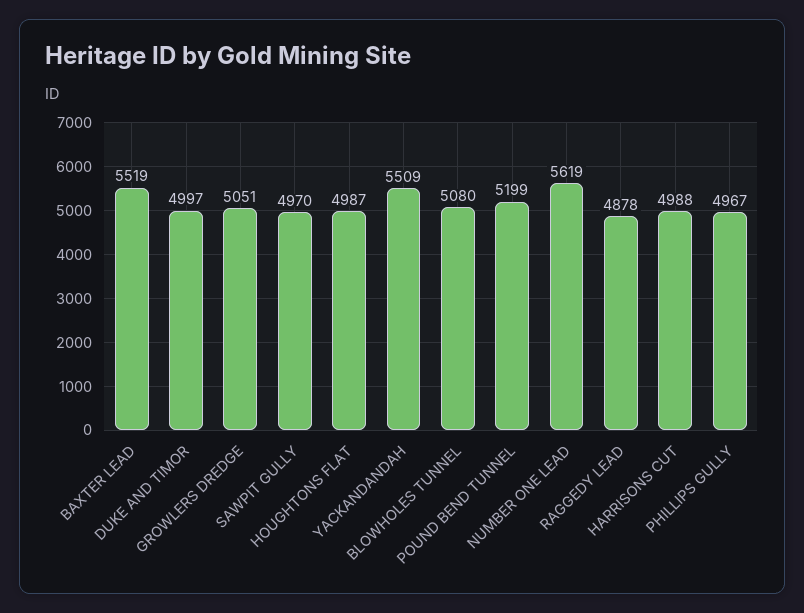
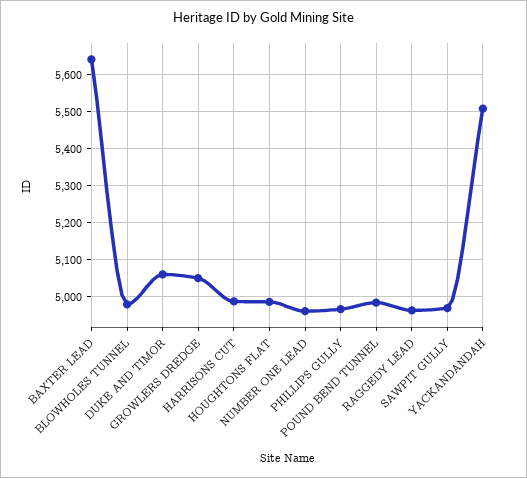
  {
-   "BAXTER LEAD": 5519,
+   "BAXTER LEAD": 5640,
-   "DUKE AND TIMOR": 4997,
+   "DUKE AND TIMOR": 5060,
    "GROWLERS DREDGE": 5051,
    "SAWPIT GULLY": 4970,
    "HOUGHTONS FLAT": 4987,
    "YACKANDANDAH": 5509,
-   "BLOWHOLES TUNNEL": 5080,
+   "BLOWHOLES TUNNEL": 4980,
-   "POUND BEND TUNNEL": 5199,
+   "POUND BEND TUNNEL": 4980,
-   "NUMBER ONE LEAD": 5619,
+   "NUMBER ONE LEAD": 4960,
-   "RAGGEDY LEAD": 4878,
+   "RAGGEDY LEAD": 4960,
    "HARRISONS CUT": 4988,
    "PHILLIPS GULLY": 4967
  }

